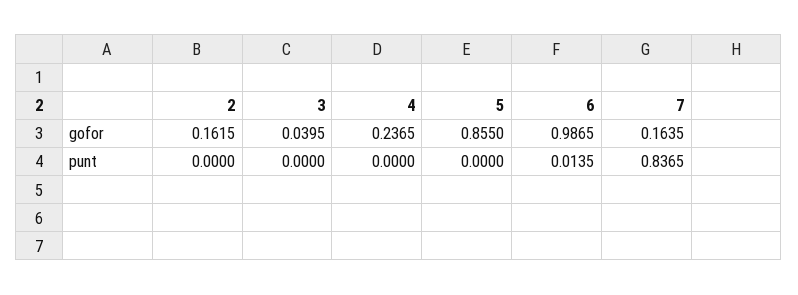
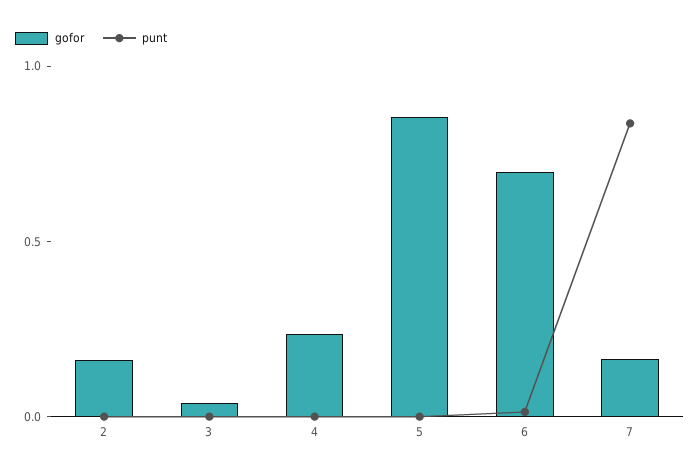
  {
    "gofor": {
      "2": 0.1615,
      "3": 0.0395,
      "4": 0.2365,
      "5": 0.855,
-     "6": 0.9865,
+     "6": 0.7,
      "7": 0.1635
    },
    "punt": {
      "2": 0,
      "3": 0,
      "4": 0,
      "5": 0,
      "6": 0.0135,
      "7": 0.8365
    }
  }

